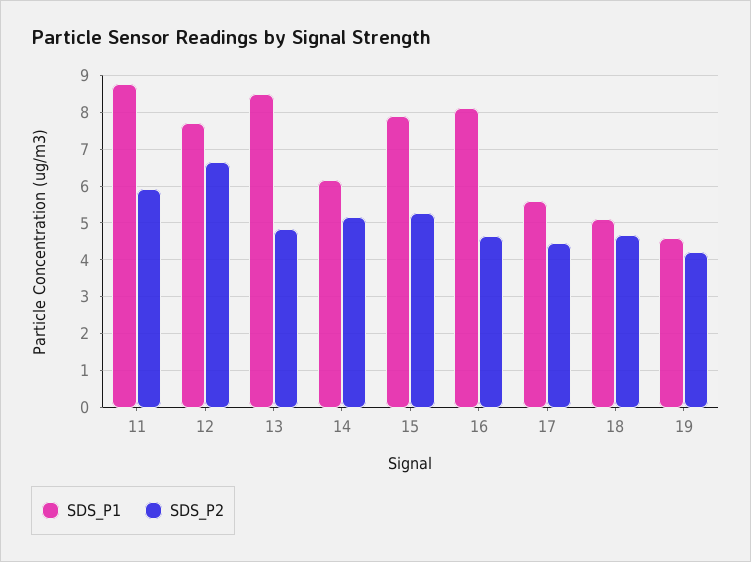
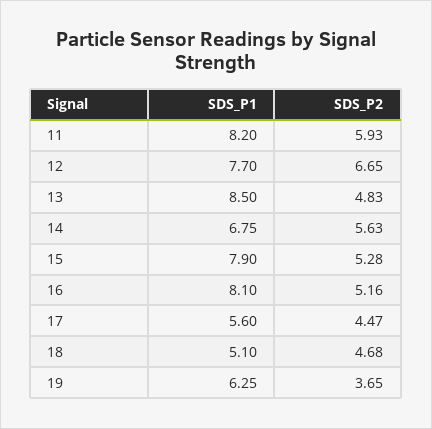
  {
    "SDS_P1": {
-     "11": 8.8,
+     "11": 8.2,
      "12": 7.7,
      "13": 8.5,
-     "14": 6.2,
+     "14": 6.75,
      "15": 7.9,
      "16": 8.1,
      "17": 5.6,
      "18": 5.1,
-     "19": 4.6
+     "19": 6.25
    },
    "SDS_P2": {
      "11": 5.93,
      "12": 6.65,
      "13": 4.83,
-     "14": 5.2,
+     "14": 5.63,
      "15": 5.28,
-     "16": 4.6,
+     "16": 5.16,
      "17": 4.47,
      "18": 4.68,
-     "19": 4.2
+     "19": 3.65
    }
  }

